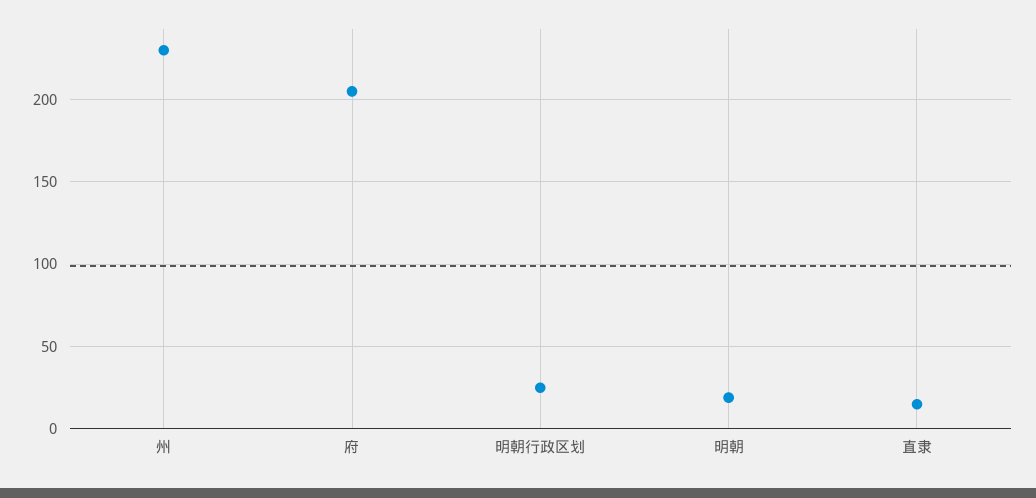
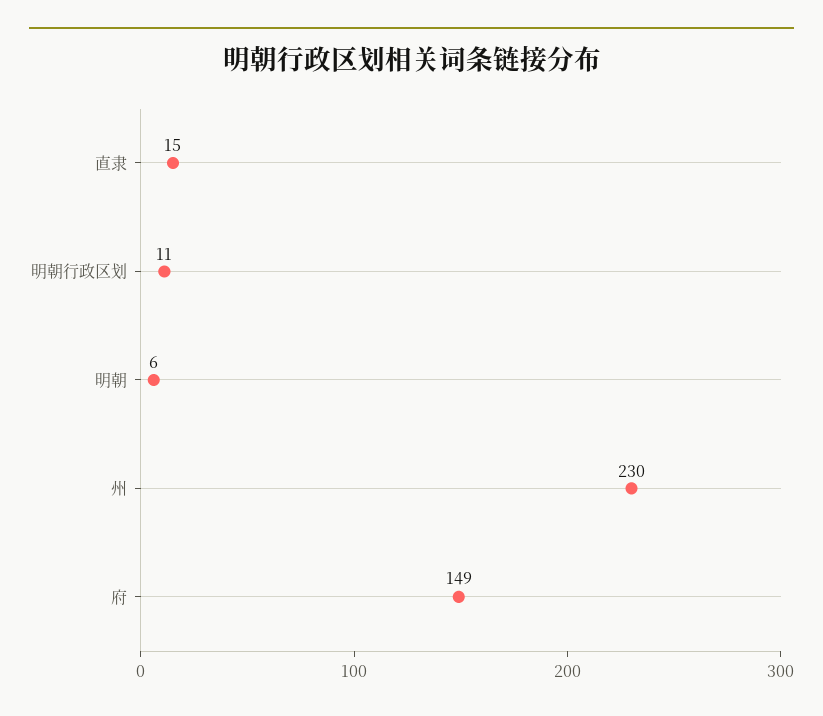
  {
    "州": 230,
-   "府": 205,
+   "府": 149,
-   "明朝行政区划": 25,
+   "明朝行政区划": 11,
-   "明朝": 20,
+   "明朝": 6,
    "直隶": 15
  }

